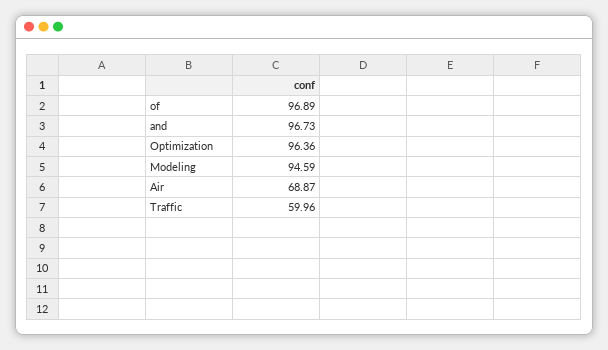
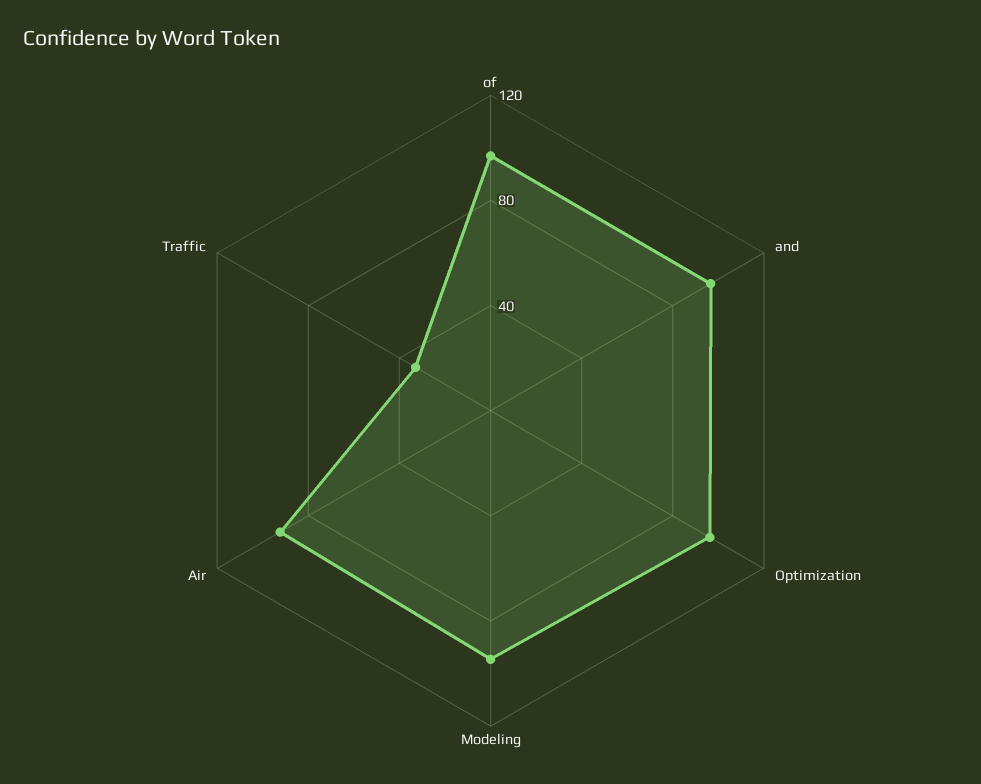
  {
    "of": 96.89,
    "and": 96.73,
    "Optimization": 96.36,
    "Modeling": 94.59,
-   "Air": 68.87,
+   "Air": 90,
-   "Traffic": 59.96
+   "Traffic": 30
  }

